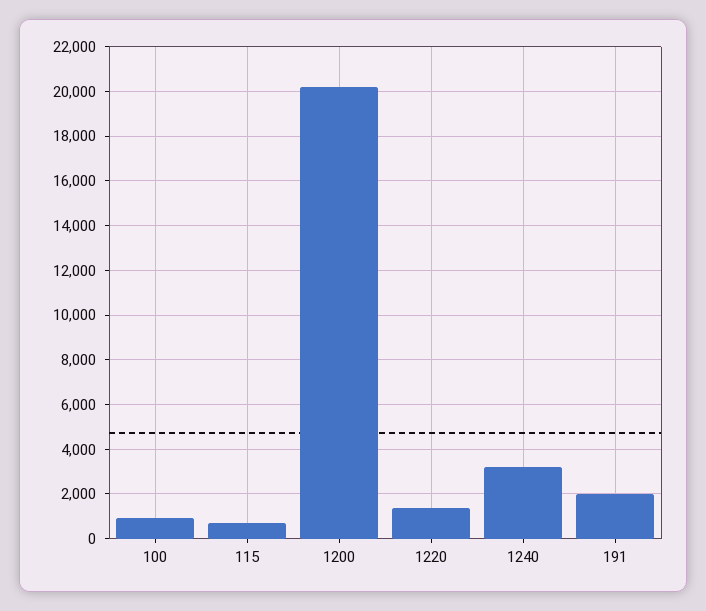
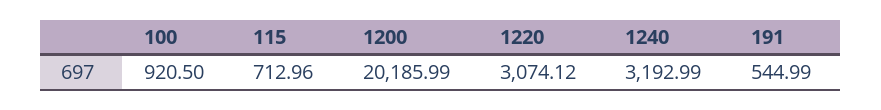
  {
    "100": 920.5,
    "115": 712.96,
    "1200": 20185.99,
-   "1220": 1500,
+   "1220": 3074.12,
    "1240": 3192.99,
-   "191": 2000
+   "191": 544.99
  }

